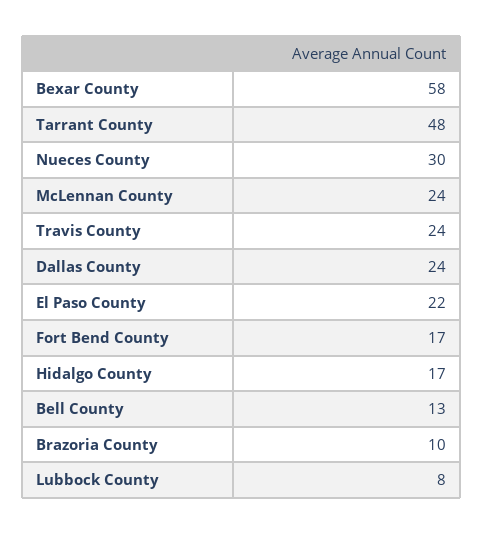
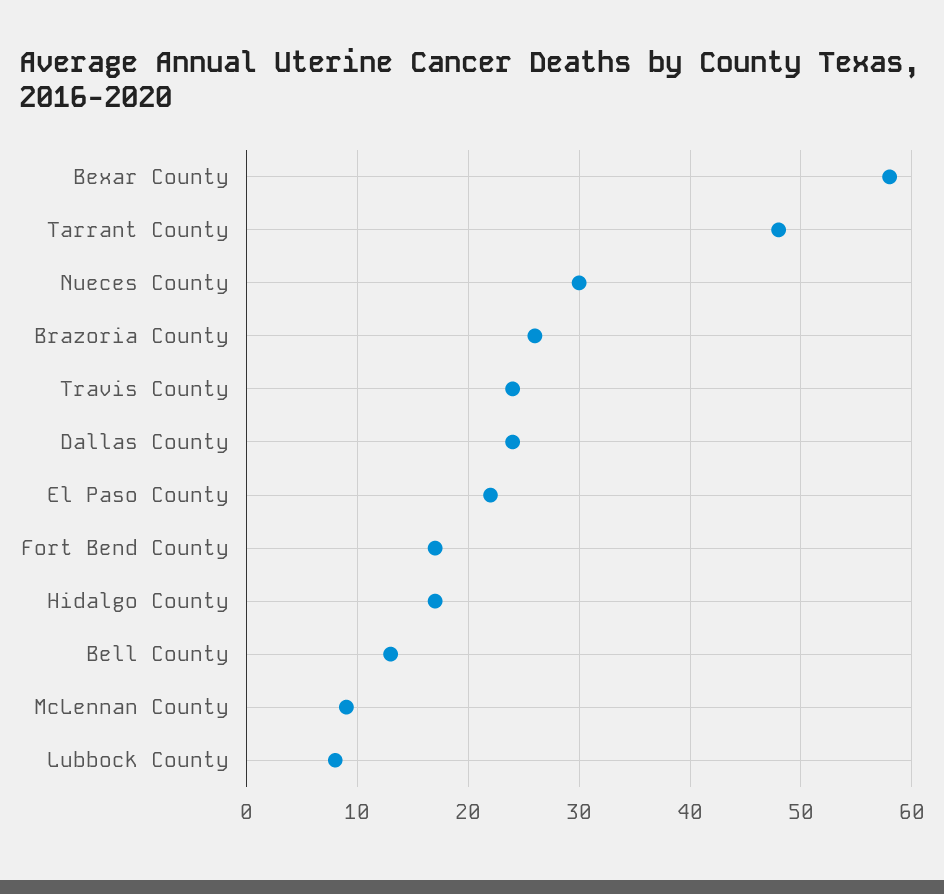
  {
    "Bexar County": 58,
    "Tarrant County": 48,
    "Nueces County": 30,
-   "McLennan County": 24,
+   "McLennan County": 9,
    "Travis County": 24,
    "Dallas County": 24,
    "El Paso County": 22,
    "Fort Bend County": 17,
    "Hidalgo County": 17,
    "Bell County": 13,
-   "Brazoria County": 10,
+   "Brazoria County": 26,
    "Lubbock County": 8
  }

